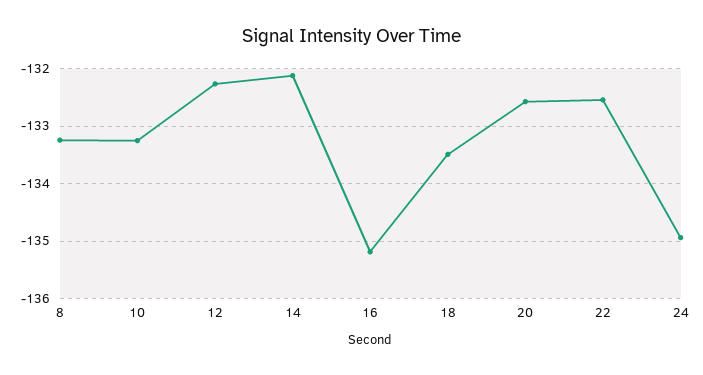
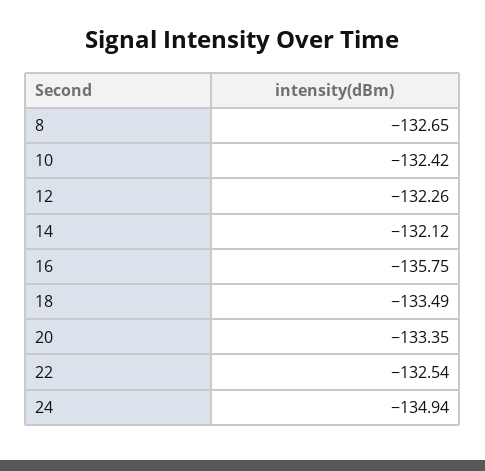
  {
-   "8": -133.2,
+   "8": -132.65,
-   "10": -133.2,
+   "10": -132.42,
    "12": -132.26,
    "14": -132.12,
-   "16": -135.2,
+   "16": -135.75,
    "18": -133.49,
-   "20": -132.6,
+   "20": -133.35,
    "22": -132.54,
    "24": -134.94
  }

